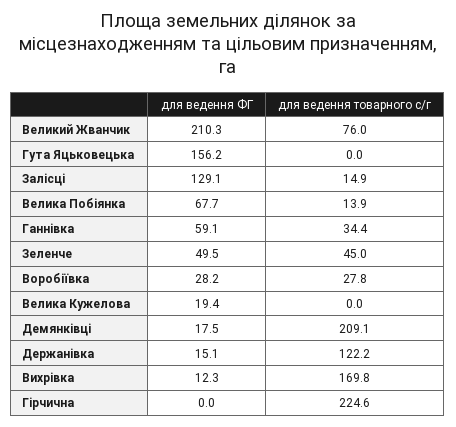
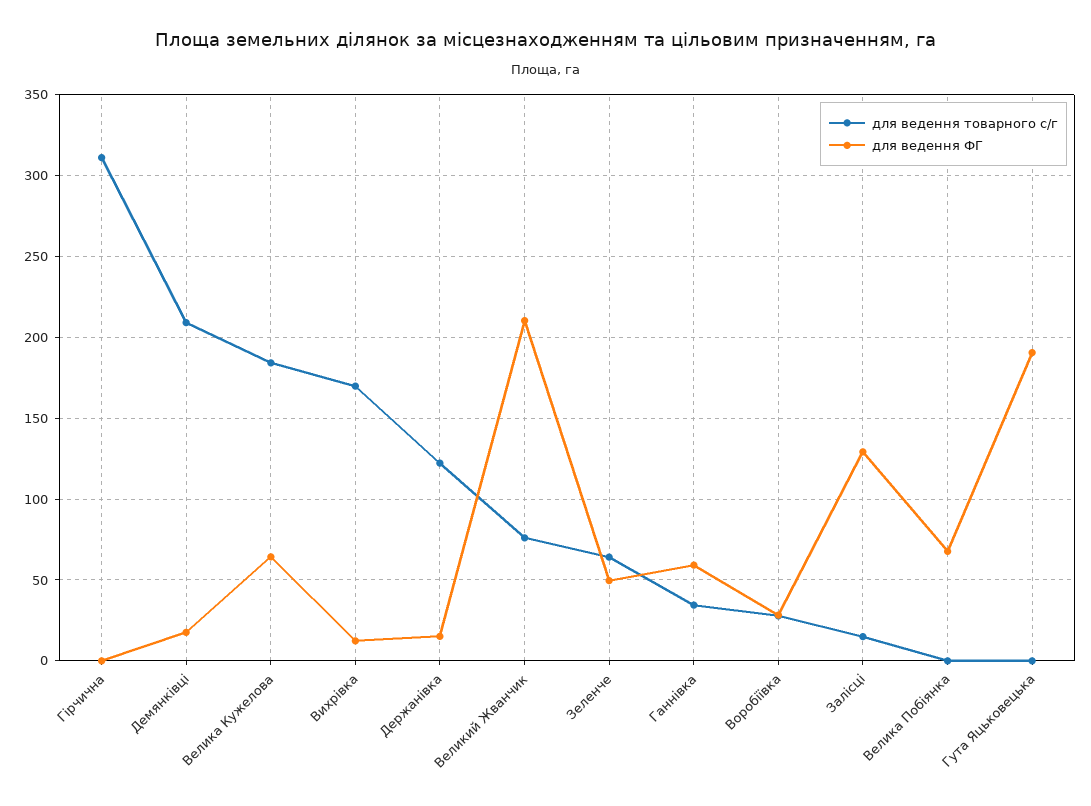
  {
    "для ведення ФГ": {
      "Великий Жванчик": 210.3,
-     "Гута Яцьковецька": 156.2,
+     "Гута Яцьковецька": 190,
      "Залісці": 129.1,
      "Велика Побіянка": 67.7,
      "Ганнівка": 59.1,
      "Зеленче": 49.5,
      "Воробіївка": 28.2,
-     "Велика Кужелова": 19.4,
+     "Велика Кужелова": 65,
      "Демянківці": 17.5,
      "Держанівка": 15.1,
      "Вихрівка": 12.3,
      "Гірчична": 0
    },
    "для ведення товарного с/г": {
      "Великий Жванчик": 76,
      "Гута Яцьковецька": 0,
      "Залісці": 14.9,
-     "Велика Побіянка": 13.9,
+     "Велика Побіянка": 0,
      "Ганнівка": 34.4,
-     "Зеленче": 45,
+     "Зеленче": 65,
      "Воробіївка": 27.8,
-     "Велика Кужелова": 0,
+     "Велика Кужелова": 185,
      "Демянківці": 209.1,
      "Держанівка": 122.2,
      "Вихрівка": 169.8,
-     "Гірчична": 224.6
+     "Гірчична": 310
    }
  }

